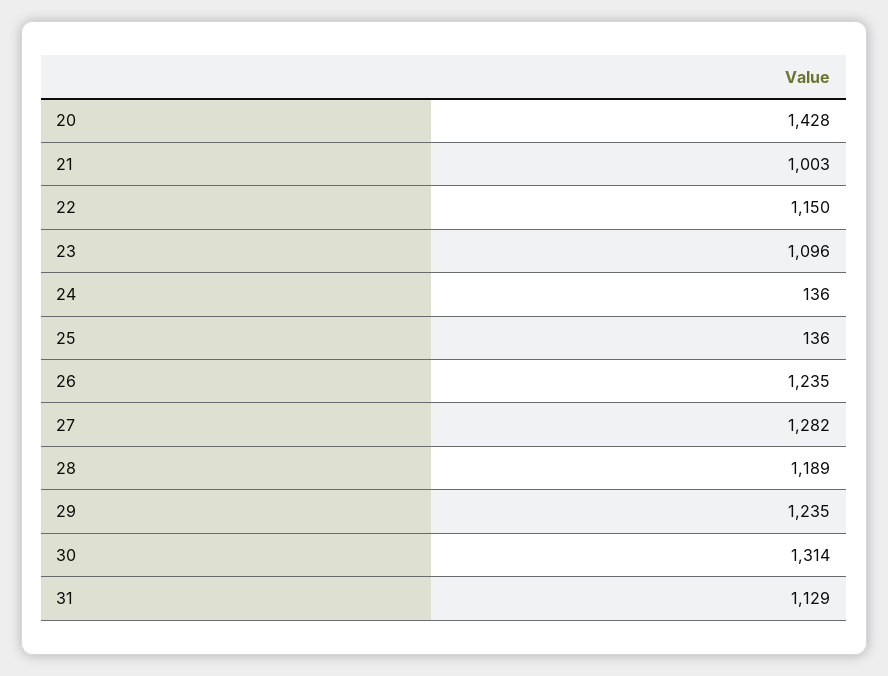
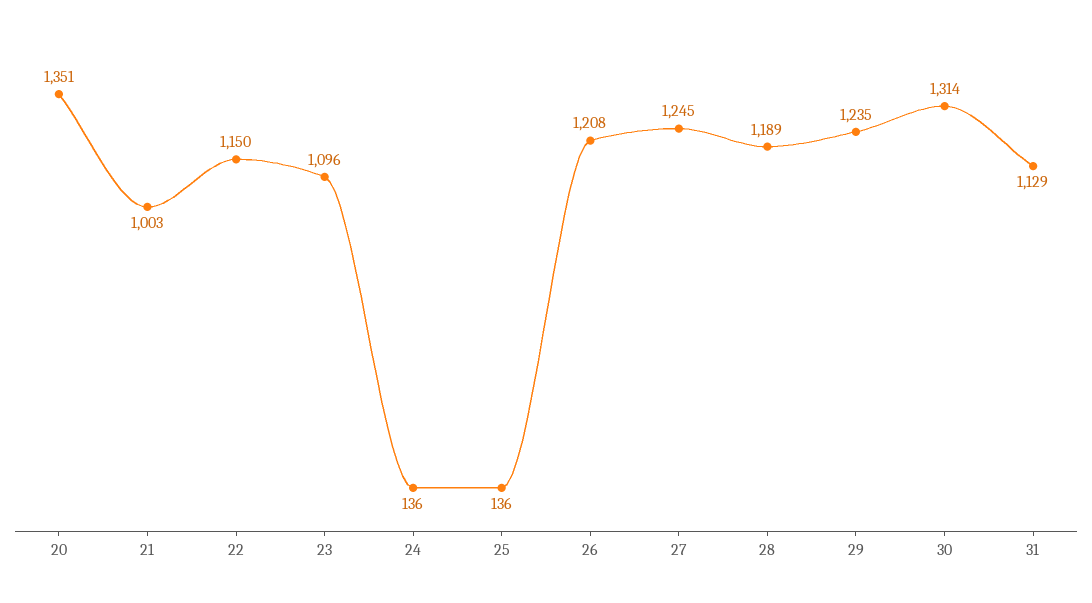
  {
-   "20": 1428,
+   "20": 1351,
    "21": 1003,
    "22": 1150,
    "23": 1096,
    "24": 136,
    "25": 136,
-   "26": 1235,
+   "26": 1208,
-   "27": 1282,
+   "27": 1245,
    "28": 1189,
    "29": 1235,
    "30": 1314,
    "31": 1129
  }

